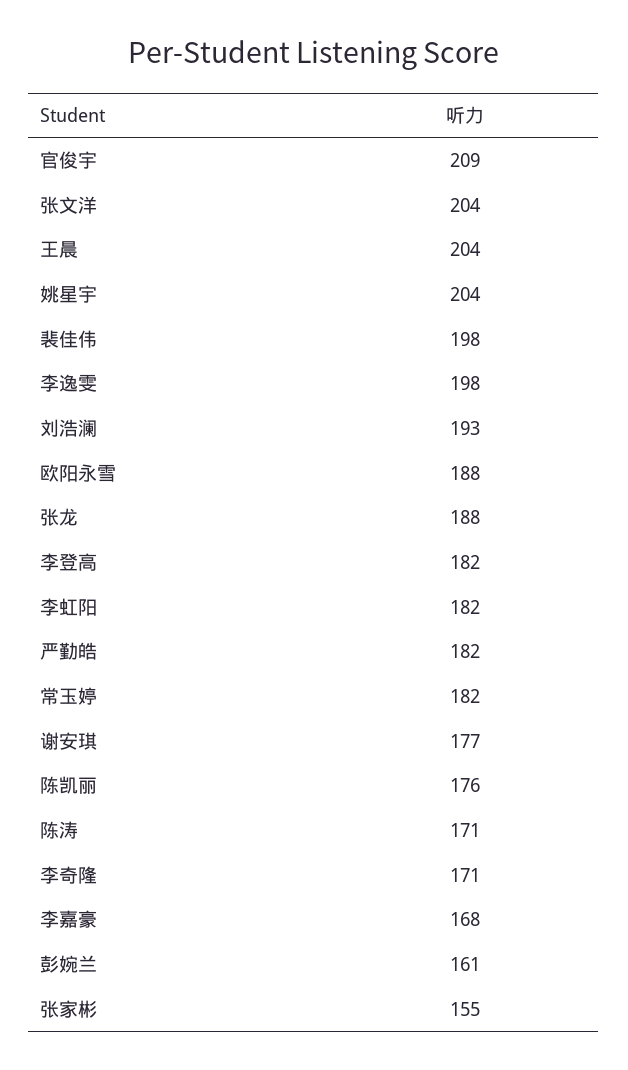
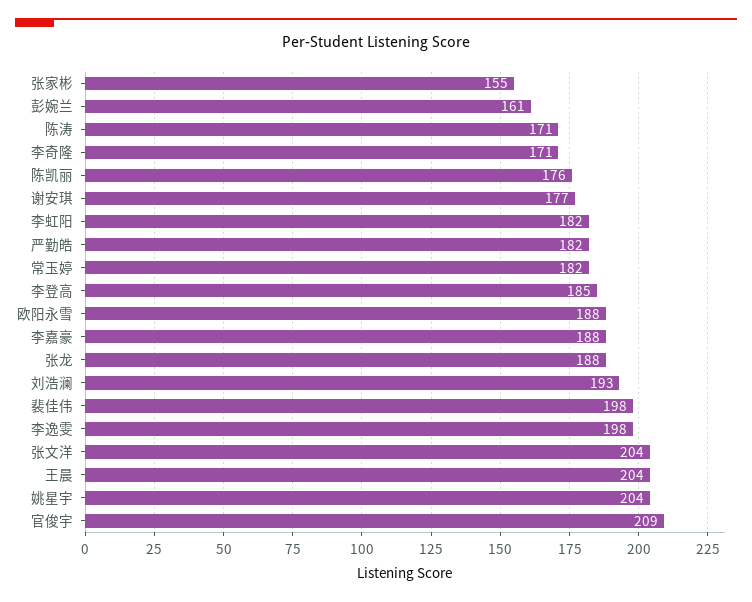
  {
    "官俊宇": 209,
    "张文洋": 204,
    "王晨": 204,
    "姚星宇": 204,
    "裴佳伟": 198,
    "李逸雯": 198,
    "刘浩澜": 193,
    "欧阳永雪": 188,
    "张龙": 188,
-   "李登高": 182,
+   "李登高": 185,
    "李虹阳": 182,
    "严勤皓": 182,
    "常玉婷": 182,
    "谢安琪": 177,
    "陈凯丽": 176,
    "陈涛": 171,
    "李奇隆": 171,
-   "李嘉豪": 168,
+   "李嘉豪": 188,
    "彭婉兰": 161,
    "张家彬": 155
  }

